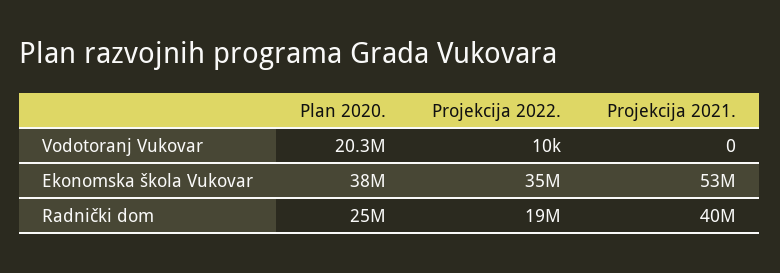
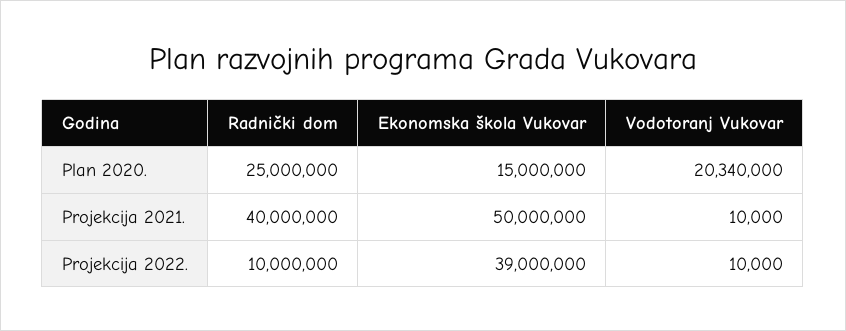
  {
    "Plan 2020.": {
      "Vodotoranj Vukovar": 20340000,
-     "Ekonomska škola Vukovar": 38000000,
+     "Ekonomska škola Vukovar": 15000000,
      "Radnički dom": 25000000
    },
    "Projekcija 2022.": {
      "Vodotoranj Vukovar": 10000,
-     "Ekonomska škola Vukovar": 35000000,
+     "Ekonomska škola Vukovar": 39000000,
-     "Radnički dom": 19000000
+     "Radnički dom": 10000000
    },
    "Projekcija 2021.": {
-     "Vodotoranj Vukovar": 0,
+     "Vodotoranj Vukovar": 10000,
-     "Ekonomska škola Vukovar": 53000000,
+     "Ekonomska škola Vukovar": 50000000,
      "Radnički dom": 40000000
    }
  }

